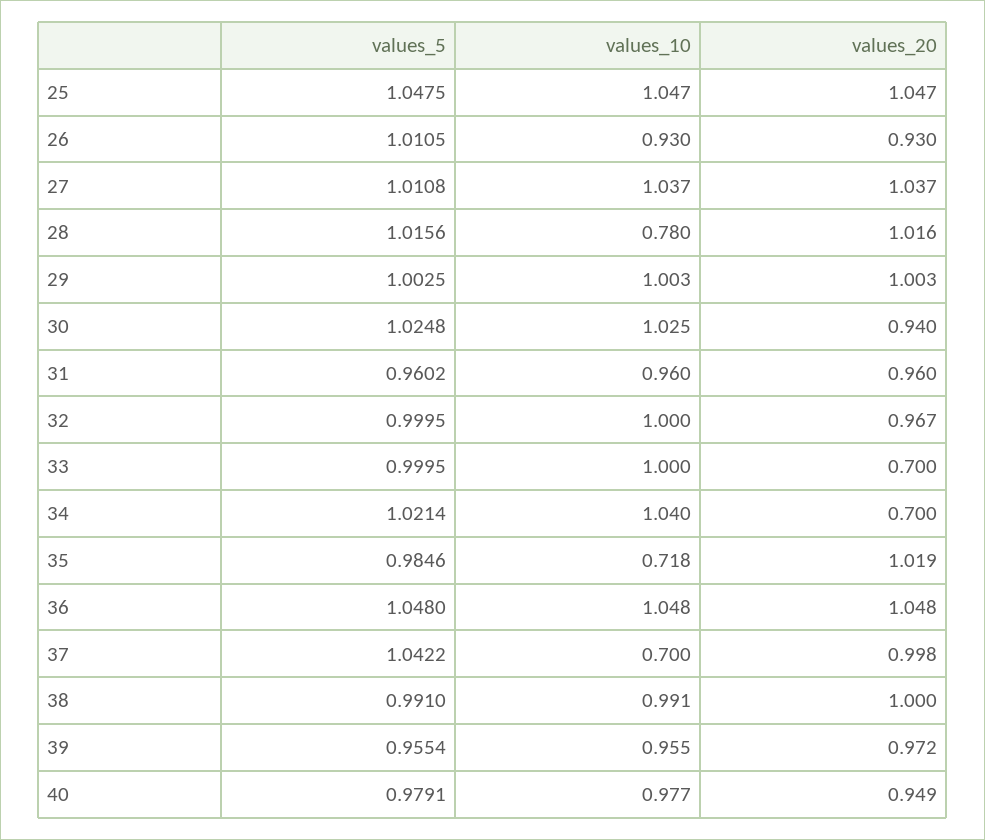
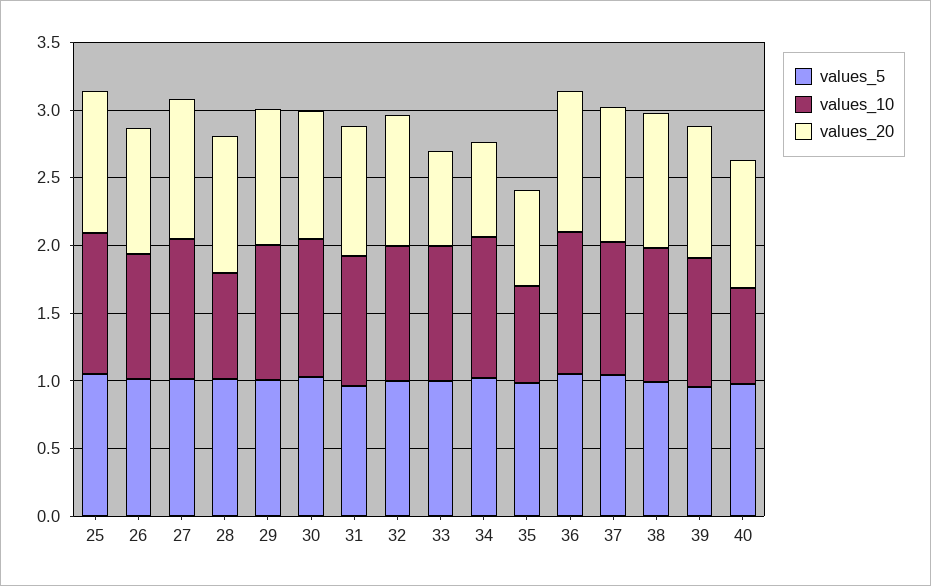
  {
    "values_5": {
      "25": 1.0475,
      "26": 1.0105,
      "27": 1.0108,
      "28": 1.0156,
      "29": 1.0025,
      "30": 1.0248,
      "31": 0.9602,
      "32": 0.9995,
      "33": 0.9995,
      "34": 1.0214,
      "35": 0.9846,
      "36": 1.048,
      "37": 1.0422,
      "38": 0.991,
      "39": 0.9554,
      "40": 0.9791
    },
    "values_10": {
      "25": 1.047,
      "26": 0.93,
      "27": 1.037,
      "28": 0.78,
      "29": 1.003,
      "30": 1.025,
      "31": 0.96,
      "32": 1,
      "33": 1,
      "34": 1.04,
      "35": 0.718,
      "36": 1.048,
-     "37": 0.7,
+     "37": 1,
      "38": 0.991,
      "39": 0.955,
-     "40": 0.977
+     "40": 0.7
    },
    "values_20": {
      "25": 1.047,
      "26": 0.93,
      "27": 1.037,
      "28": 1.016,
      "29": 1.003,
      "30": 0.94,
      "31": 0.96,
      "32": 0.967,
      "33": 0.7,
      "34": 0.7,
-     "35": 1.019,
+     "35": 0.7,
      "36": 1.048,
      "37": 0.998,
      "38": 1,
      "39": 0.972,
      "40": 0.949
    }
  }

